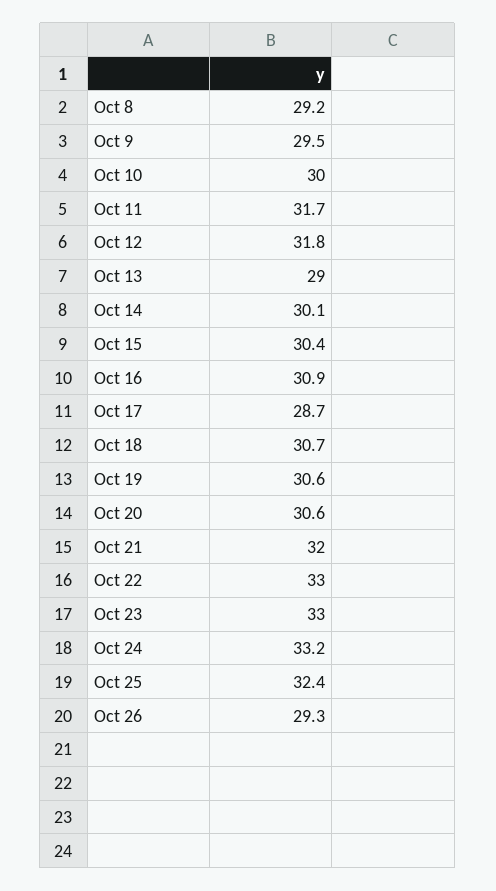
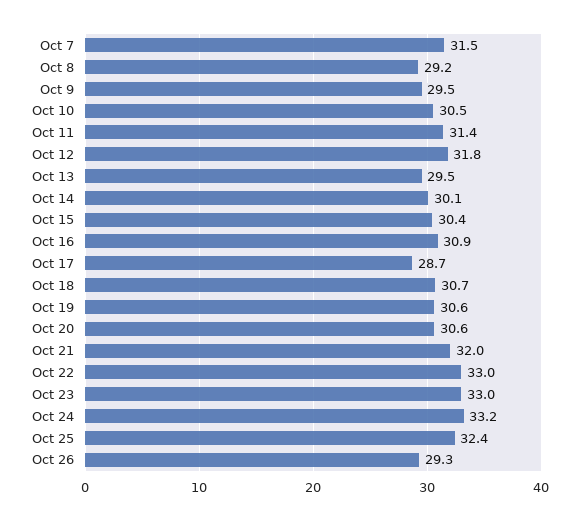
  {
    "Oct 8": 29.2,
    "Oct 9": 29.5,
-   "Oct 10": 30,
+   "Oct 10": 30.5,
-   "Oct 11": 31.7,
+   "Oct 11": 31.4,
    "Oct 12": 31.8,
-   "Oct 13": 29,
+   "Oct 13": 29.5,
    "Oct 14": 30.1,
    "Oct 15": 30.4,
    "Oct 16": 30.9,
    "Oct 17": 28.7,
    "Oct 18": 30.7,
    "Oct 19": 30.6,
    "Oct 20": 30.6,
    "Oct 21": 32,
    "Oct 22": 33,
    "Oct 23": 33,
    "Oct 24": 33.2,
    "Oct 25": 32.4,
-   "Oct 26": 29.3
+   "Oct 26": 29.3,
+   "Oct 7": 31.5
  }

